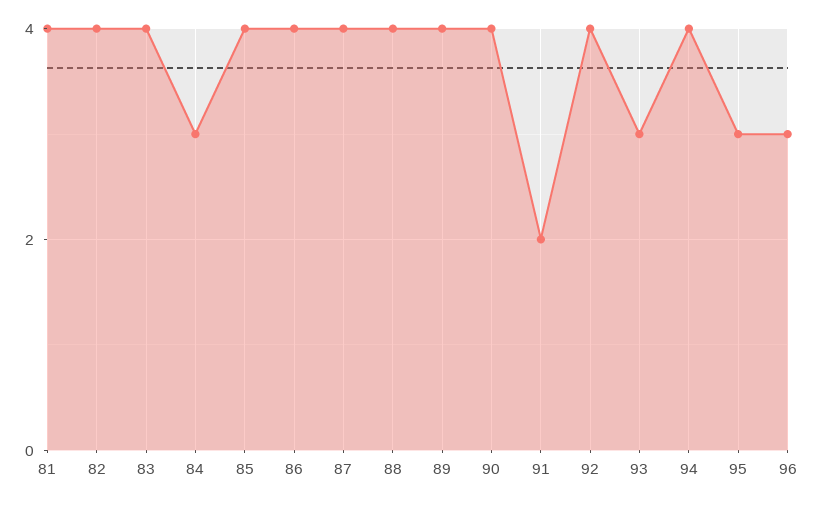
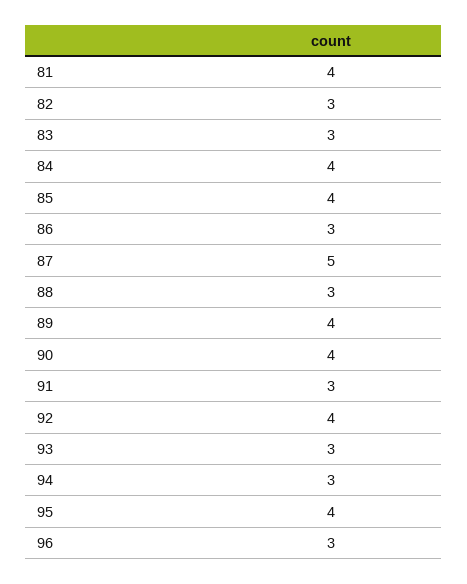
  {
    "81": 4,
-   "82": 4,
+   "82": 3,
-   "83": 4,
+   "83": 3,
-   "84": 3,
+   "84": 4,
    "85": 4,
-   "86": 4,
+   "86": 3,
-   "87": 4,
+   "87": 5,
-   "88": 4,
+   "88": 3,
    "89": 4,
    "90": 4,
-   "91": 2,
+   "91": 3,
    "92": 4,
    "93": 3,
-   "94": 4,
+   "94": 3,
-   "95": 3,
+   "95": 4,
    "96": 3
  }

